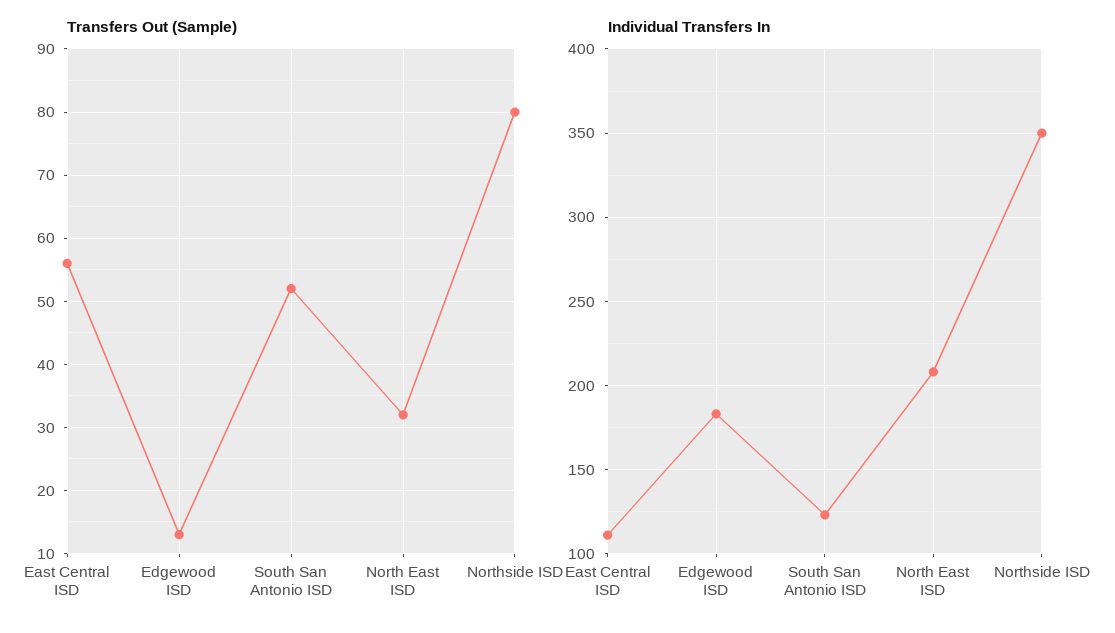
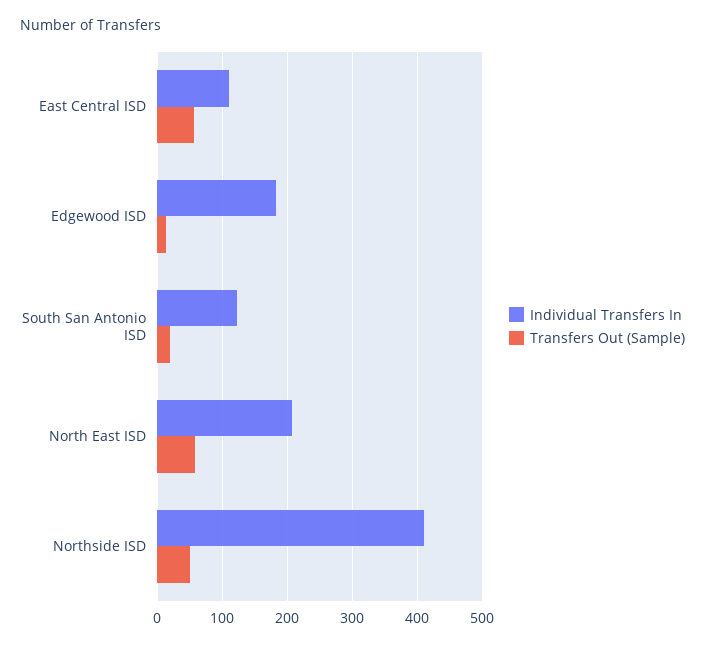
  {
    "Transfers Out (Sample)": {
      "East Central ISD": 56,
      "Edgewood ISD": 13,
-     "South San Antonio ISD": 52,
+     "South San Antonio ISD": 20,
-     "North East ISD": 32,
+     "North East ISD": 60,
-     "Northside ISD": 80
+     "Northside ISD": 50
    },
    "Individual Transfers In": {
      "East Central ISD": 110,
      "Edgewood ISD": 185,
      "South San Antonio ISD": 125,
      "North East ISD": 210,
-     "Northside ISD": 350
+     "Northside ISD": 410
    }
  }

